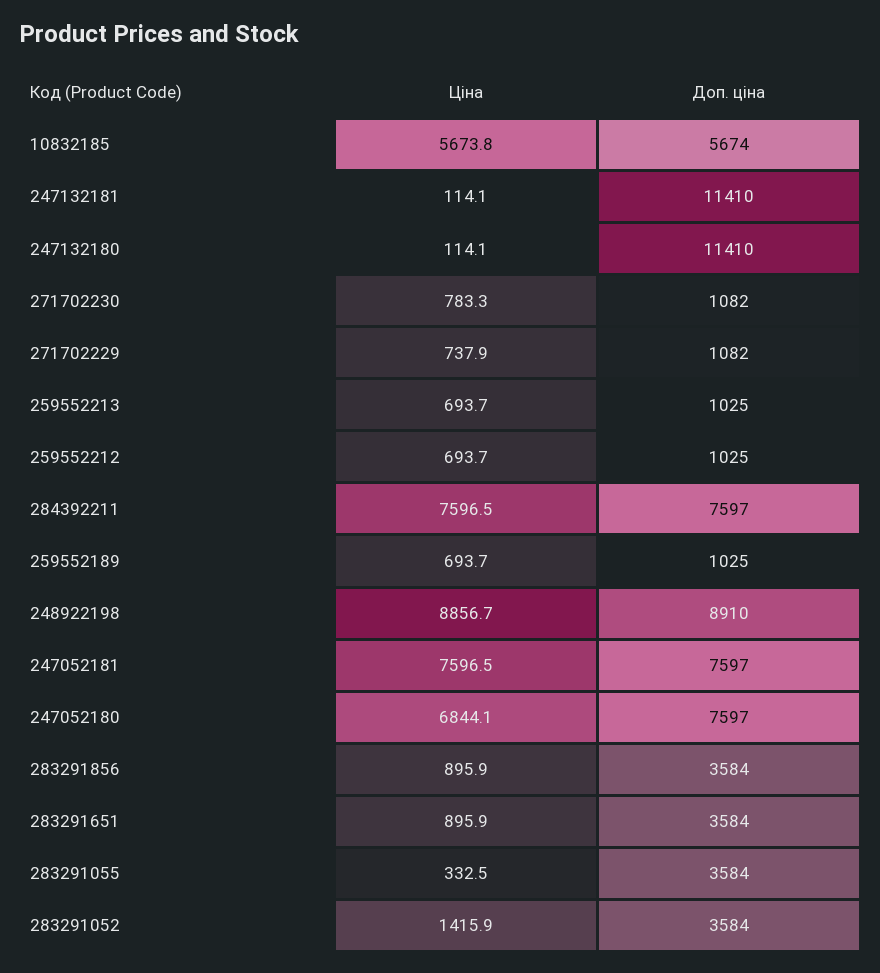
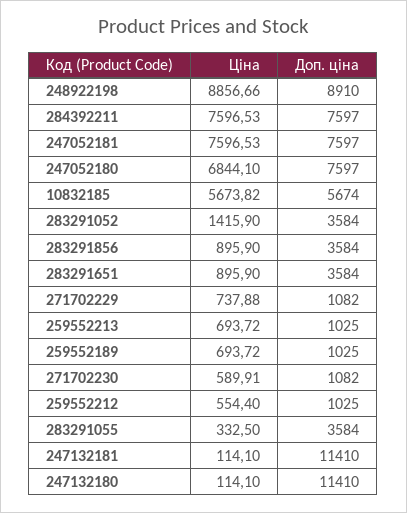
  {
    "Ціна": {
      "10832185": 5673.82,
      "247132181": 114.1,
      "247132180": 114.1,
-     "271702230": 783.3,
+     "271702230": 589.91,
      "271702229": 737.88,
      "259552213": 693.72,
-     "259552212": 693.7,
+     "259552212": 554.4,
      "284392211": 7596.53,
      "259552189": 693.72,
      "248922198": 8856.66,
      "247052181": 7596.53,
      "247052180": 6844.1,
      "283291856": 895.9,
      "283291651": 895.9,
      "283291055": 332.5,
      "283291052": 1415.9
    },
    "Доп. ціна": {
      "10832185": 5674,
      "247132181": 11410,
      "247132180": 11410,
      "271702230": 1082,
      "271702229": 1082,
      "259552213": 1025,
      "259552212": 1025,
      "284392211": 7597,
      "259552189": 1025,
      "248922198": 8910,
      "247052181": 7597,
      "247052180": 7597,
      "283291856": 3584,
      "283291651": 3584,
      "283291055": 3584,
      "283291052": 3584
    }
  }

